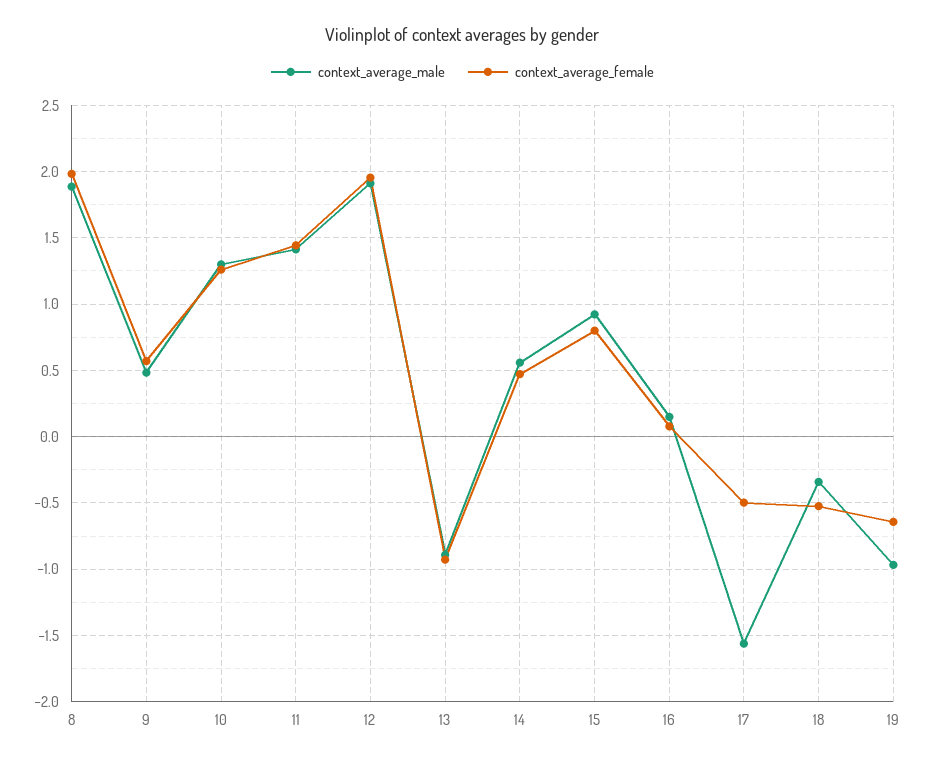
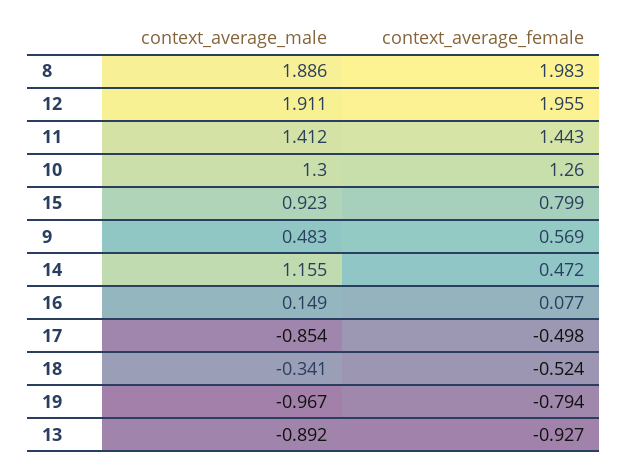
  {
    "context_average_male": {
      "8": 1.886,
      "9": 0.483,
      "10": 1.3,
      "11": 1.412,
      "12": 1.911,
      "13": -0.892,
-     "14": 0.55,
+     "14": 1.155,
      "15": 0.923,
      "16": 0.149,
-     "17": -1.55,
+     "17": -0.854,
      "18": -0.341,
      "19": -0.967
    },
    "context_average_female": {
      "8": 1.983,
      "9": 0.569,
      "10": 1.26,
      "11": 1.443,
      "12": 1.955,
      "13": -0.927,
      "14": 0.472,
      "15": 0.799,
      "16": 0.077,
      "17": -0.498,
      "18": -0.524,
-     "19": -0.65
+     "19": -0.794
    }
  }

